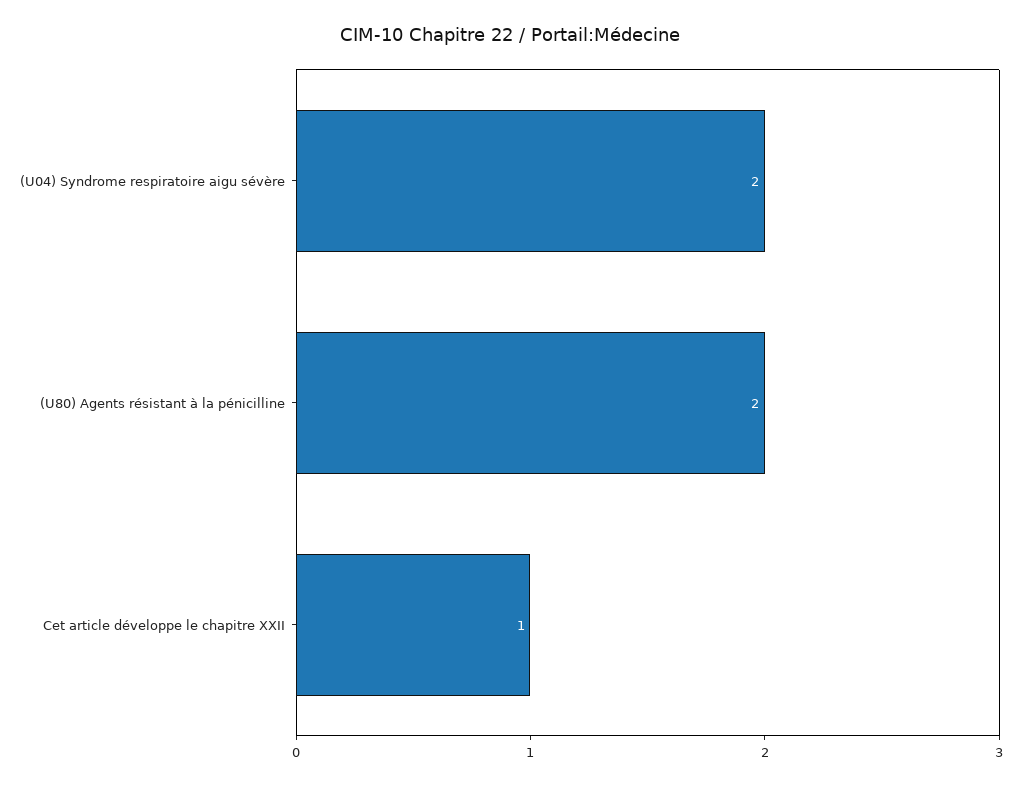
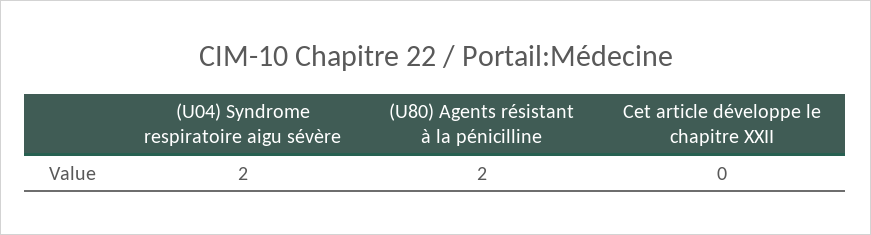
  {
    "(U04) Syndrome respiratoire aigu sévère": 2,
    "(U80) Agents résistant à la pénicilline": 2,
-   "Cet article développe le chapitre XXII": 1
+   "Cet article développe le chapitre XXII": 0
  }

